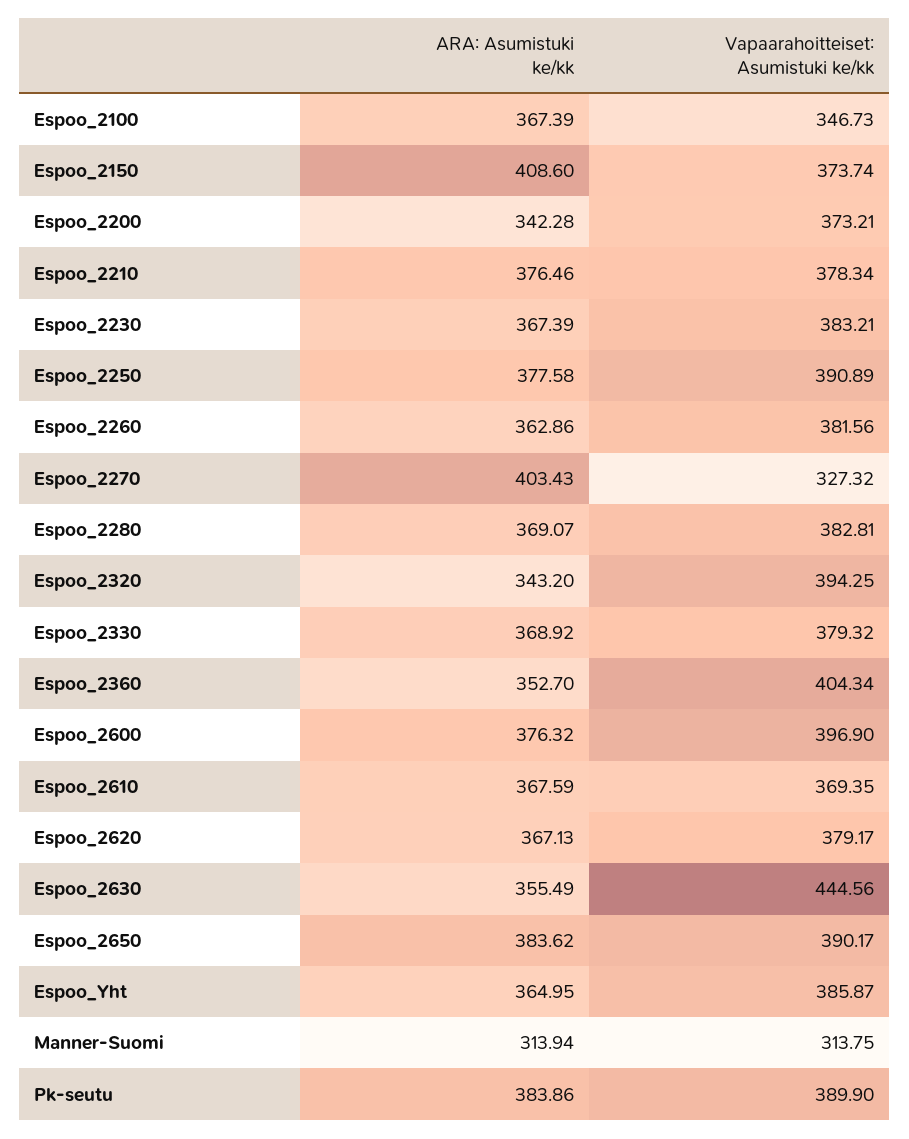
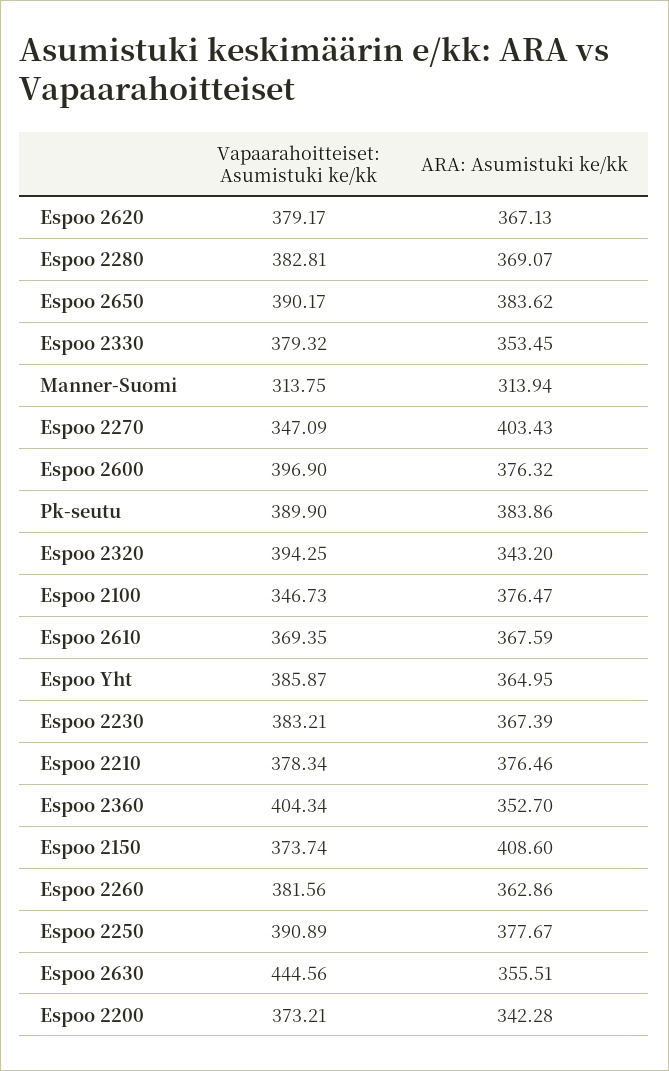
  {
    "ARA: Asumistuki ke/kk": {
-     "Espoo_2100": 367.39,
+     "Espoo_2100": 376.47,
      "Espoo_2150": 408.6,
      "Espoo_2200": 342.28,
      "Espoo_2210": 376.46,
      "Espoo_2230": 367.39,
-     "Espoo_2250": 377.58,
+     "Espoo_2250": 377.67,
      "Espoo_2260": 362.86,
      "Espoo_2270": 403.43,
      "Espoo_2280": 369.07,
      "Espoo_2320": 343.2,
-     "Espoo_2330": 368.92,
+     "Espoo_2330": 353.45,
      "Espoo_2360": 352.7,
      "Espoo_2600": 376.32,
      "Espoo_2610": 367.59,
      "Espoo_2620": 367.13,
-     "Espoo_2630": 355.49,
+     "Espoo_2630": 355.51,
      "Espoo_2650": 383.62,
      "Espoo_Yht": 364.95,
      "Manner-Suomi": 313.94,
      "Pk-seutu": 383.86
    },
    "Vapaarahoitteiset: Asumistuki ke/kk": {
      "Espoo_2100": 346.73,
      "Espoo_2150": 373.74,
      "Espoo_2200": 373.21,
      "Espoo_2210": 378.34,
      "Espoo_2230": 383.21,
      "Espoo_2250": 390.89,
      "Espoo_2260": 381.56,
-     "Espoo_2270": 327.32,
+     "Espoo_2270": 347.09,
      "Espoo_2280": 382.81,
      "Espoo_2320": 394.25,
      "Espoo_2330": 379.32,
      "Espoo_2360": 404.34,
      "Espoo_2600": 396.9,
      "Espoo_2610": 369.35,
      "Espoo_2620": 379.17,
      "Espoo_2630": 444.56,
      "Espoo_2650": 390.17,
      "Espoo_Yht": 385.87,
      "Manner-Suomi": 313.75,
      "Pk-seutu": 389.9
    }
  }

